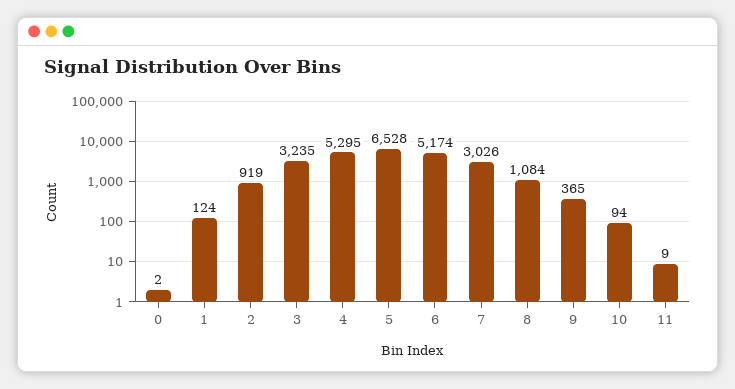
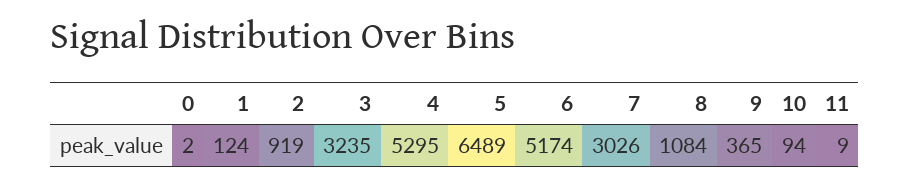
  {
    "0": 2,
    "1": 124,
    "2": 919,
    "3": 3235,
    "4": 5295,
-   "5": 6528,
+   "5": 6489,
    "6": 5174,
    "7": 3026,
    "8": 1084,
    "9": 365,
    "10": 94,
    "11": 9
  }

